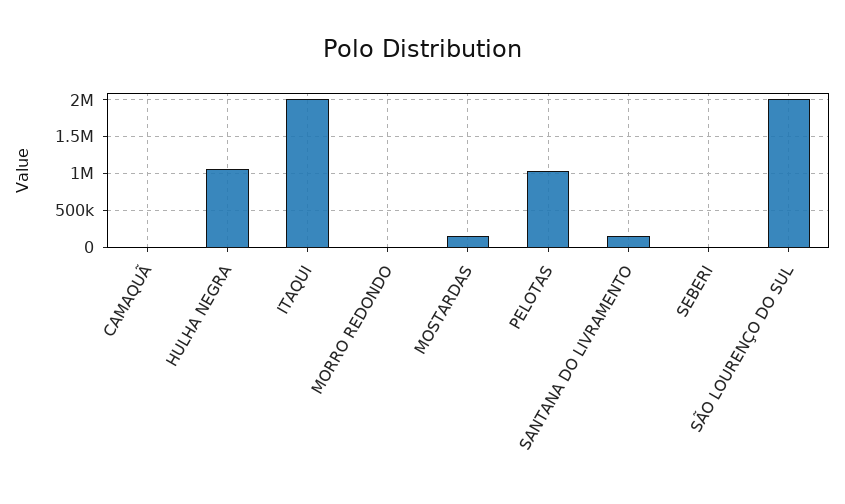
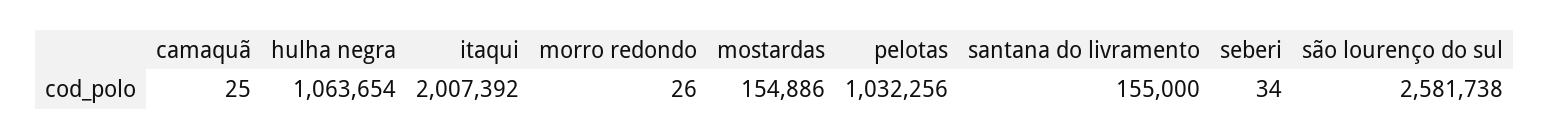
  {
    "CAMAQUÃ": 25,
    "HULHA NEGRA": 1063654,
    "ITAQUI": 2007392,
    "MORRO REDONDO": 26,
    "MOSTARDAS": 154886,
    "PELOTAS": 1032256,
    "SANTANA DO LIVRAMENTO": 155000,
    "SEBERI": 34,
-   "SÃO LOURENÇO DO SUL": 2000000
+   "SÃO LOURENÇO DO SUL": 2581738
  }

